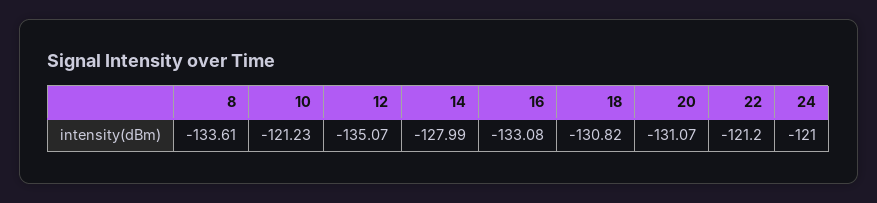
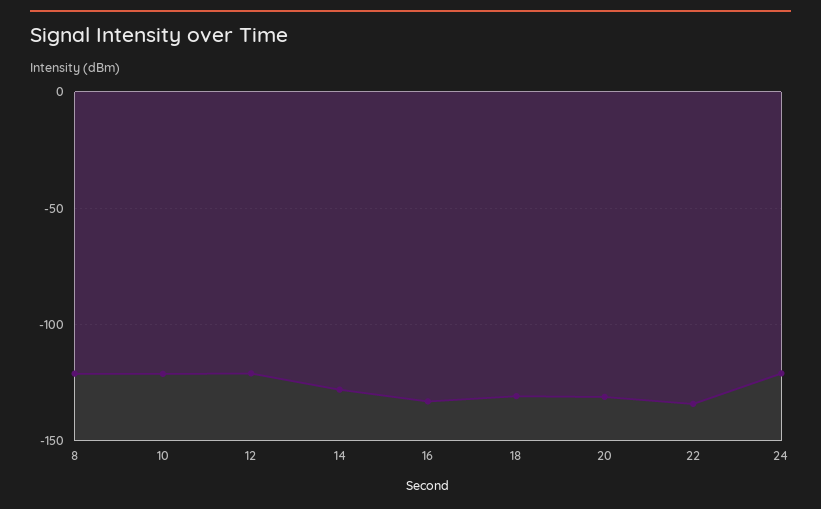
  {
-   "8": -133.61,
+   "8": -120,
    "10": -121.23,
-   "12": -135.07,
+   "12": -120,
    "14": -127.99,
    "16": -133.08,
    "18": -130.82,
    "20": -131.07,
-   "22": -121.2,
+   "22": -135,
    "24": -121
  }

